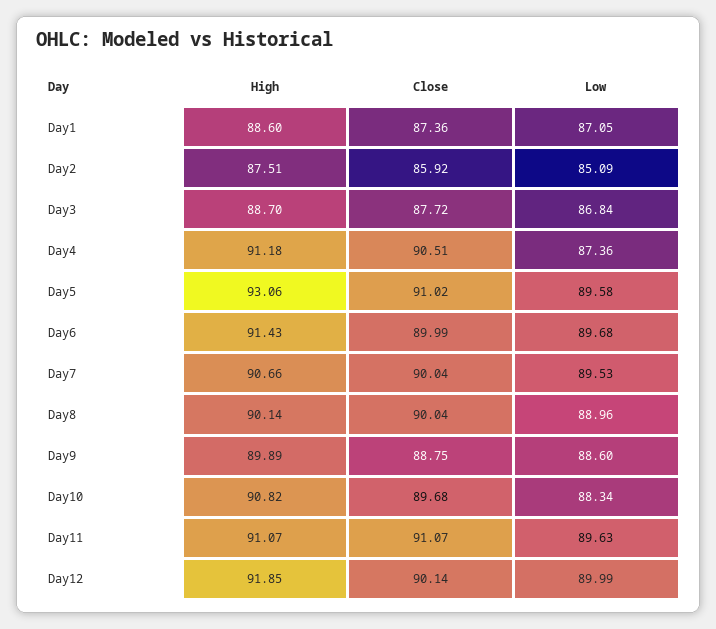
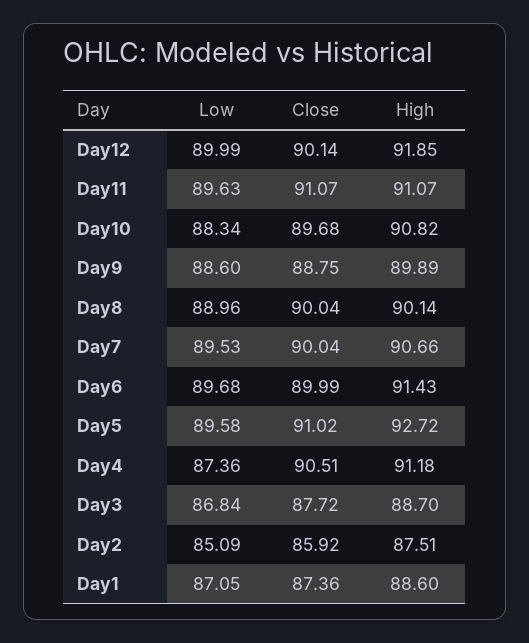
  {
    "High": {
      "Day1": 88.6,
      "Day2": 87.51,
      "Day3": 88.7,
      "Day4": 91.18,
-     "Day5": 93.06,
+     "Day5": 92.72,
      "Day6": 91.43,
      "Day7": 90.66,
      "Day8": 90.14,
      "Day9": 89.89,
      "Day10": 90.82,
      "Day11": 91.07,
      "Day12": 91.85
    },
    "Close": {
      "Day1": 87.36,
      "Day2": 85.92,
      "Day3": 87.72,
      "Day4": 90.51,
      "Day5": 91.02,
      "Day6": 89.99,
      "Day7": 90.04,
      "Day8": 90.04,
      "Day9": 88.75,
      "Day10": 89.68,
      "Day11": 91.07,
      "Day12": 90.14
    },
    "Low": {
      "Day1": 87.05,
      "Day2": 85.09,
      "Day3": 86.84,
      "Day4": 87.36,
      "Day5": 89.58,
      "Day6": 89.68,
      "Day7": 89.53,
      "Day8": 88.96,
      "Day9": 88.6,
      "Day10": 88.34,
      "Day11": 89.63,
      "Day12": 89.99
    }
  }

